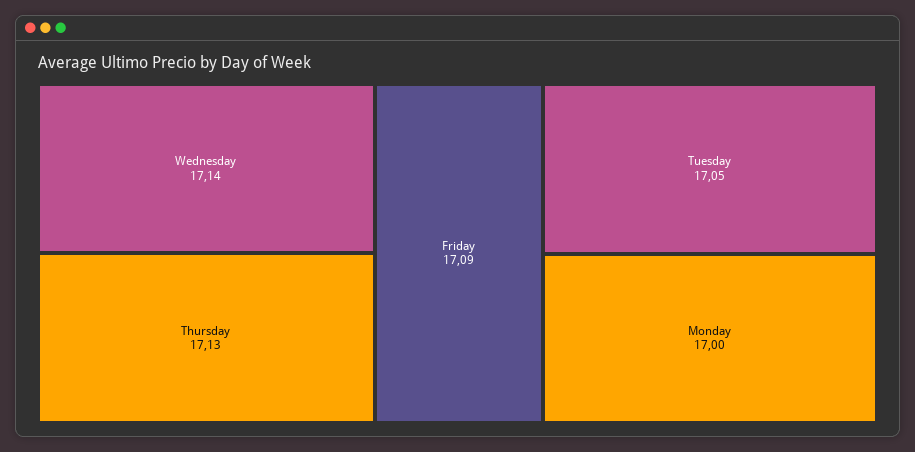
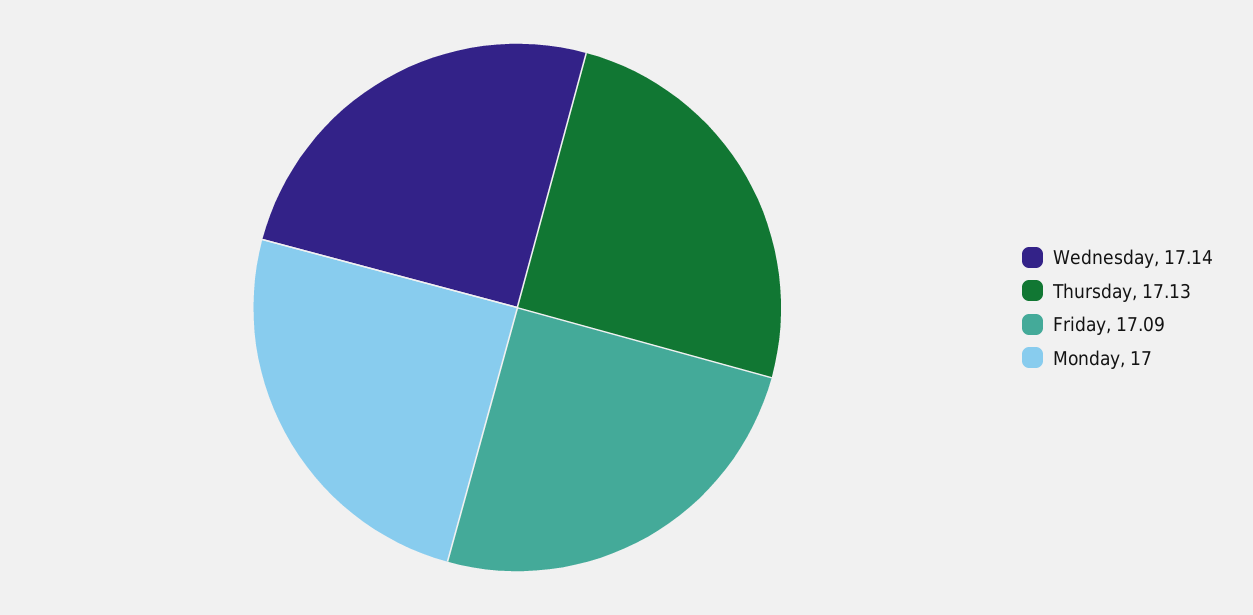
  {
    "Wednesday": 17.14,
    "Thursday": 17.13,
    "Friday": 17.09,
-   "Tuesday": 17.05,
    "Monday": 17
  }

